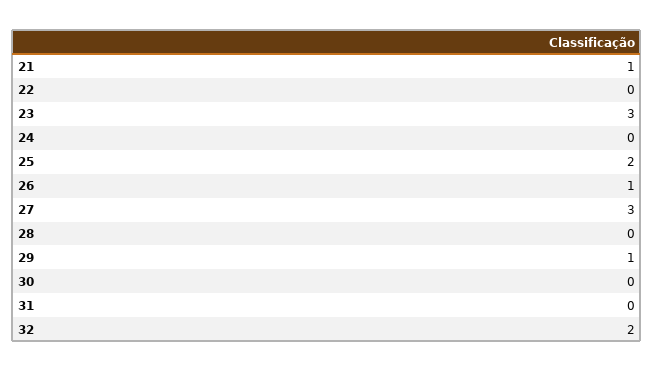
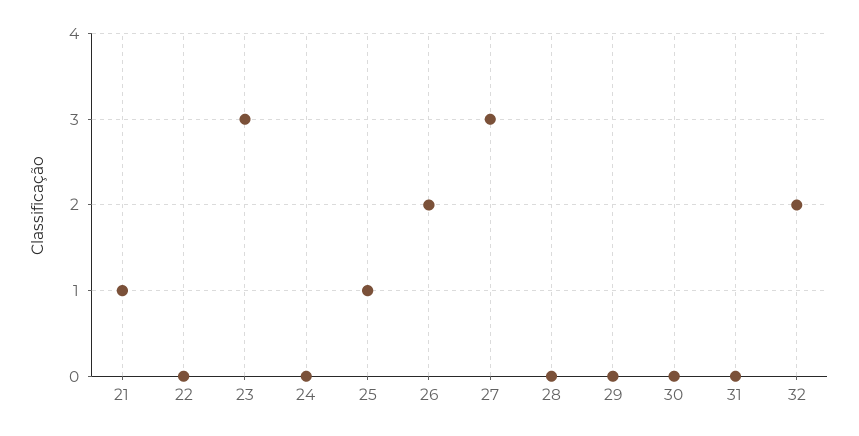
  {
    "21": 1,
    "22": 0,
    "23": 3,
    "24": 0,
-   "25": 2,
+   "25": 1,
-   "26": 1,
+   "26": 2,
    "27": 3,
    "28": 0,
-   "29": 1,
+   "29": 0,
    "30": 0,
    "31": 0,
    "32": 2
  }

